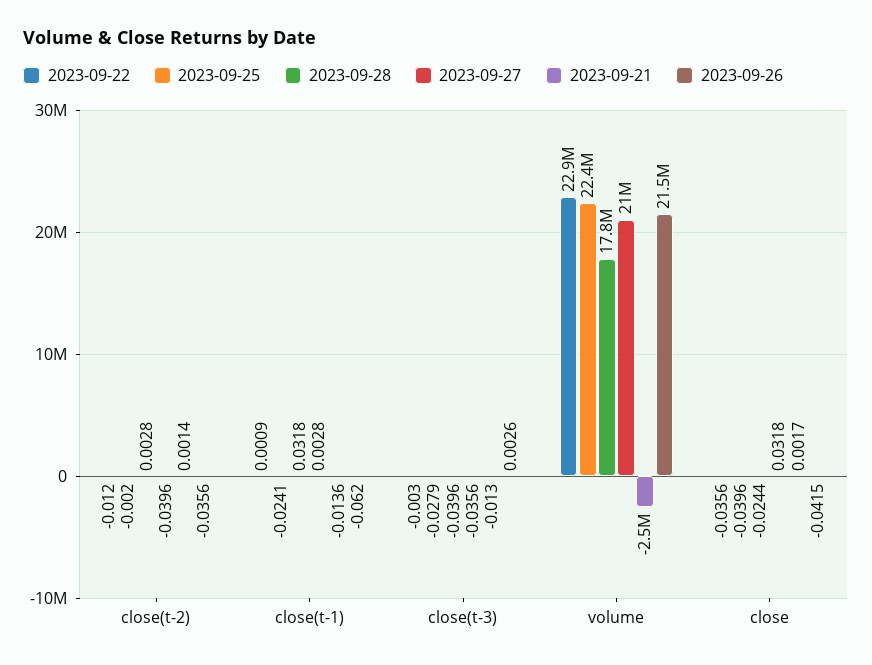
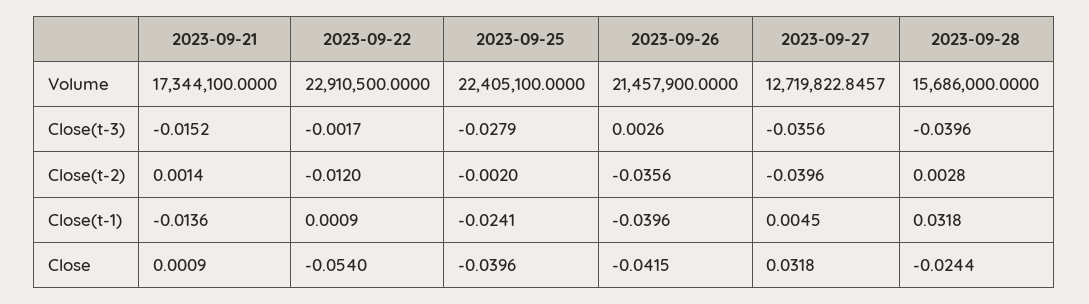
  {
    "2023-09-22": {
      "close(t-2)": -0.012,
      "close(t-1)": 0.0009,
-     "close(t-3)": -0.003,
+     "close(t-3)": -0.0017,
      "volume": 22910500,
-     "close": -0.0356
+     "close": -0.054
    },
    "2023-09-25": {
      "close(t-2)": -0.002,
      "close(t-1)": -0.0241,
      "close(t-3)": -0.0279,
      "volume": 22405100,
      "close": -0.0396
    },
    "2023-09-28": {
      "close(t-2)": 0.0028,
      "close(t-1)": 0.0318,
      "close(t-3)": -0.0396,
-     "volume": 17800000,
+     "volume": 15686000,
      "close": -0.0244
    },
    "2023-09-27": {
      "close(t-2)": -0.0396,
-     "close(t-1)": 0.0028,
+     "close(t-1)": 0.0045,
      "close(t-3)": -0.0356,
-     "volume": 21000000,
+     "volume": 12719822.8457,
      "close": 0.0318
    },
    "2023-09-21": {
      "close(t-2)": 0.0014,
      "close(t-1)": -0.0136,
-     "close(t-3)": -0.013,
+     "close(t-3)": -0.0152,
-     "volume": -2500000,
+     "volume": 17344100,
-     "close": 0.0017
+     "close": 0.0009
    },
    "2023-09-26": {
      "close(t-2)": -0.0356,
-     "close(t-1)": -0.062,
+     "close(t-1)": -0.0396,
      "close(t-3)": 0.0026,
      "volume": 21457900,
      "close": -0.0415
    }
  }

